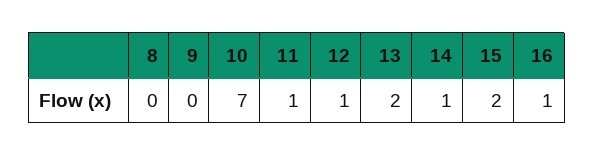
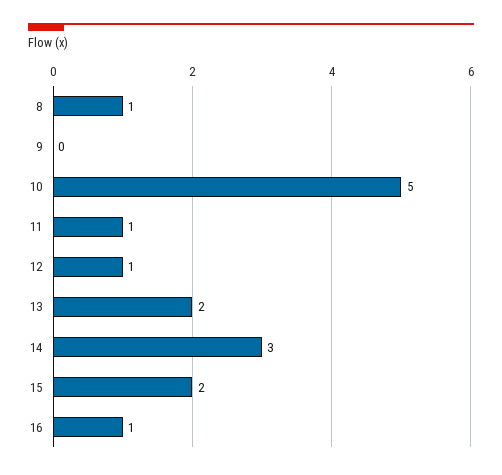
  {
-   "8": 0,
+   "8": 1,
    "9": 0,
-   "10": 7,
+   "10": 5,
    "11": 1,
    "12": 1,
    "13": 2,
-   "14": 1,
+   "14": 3,
    "15": 2,
    "16": 1
  }

